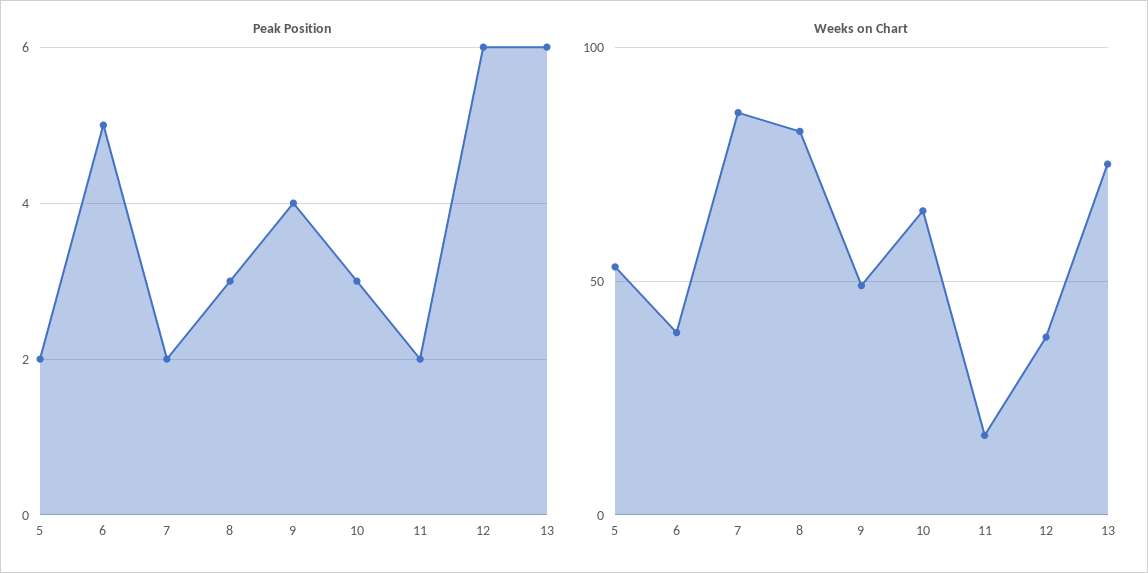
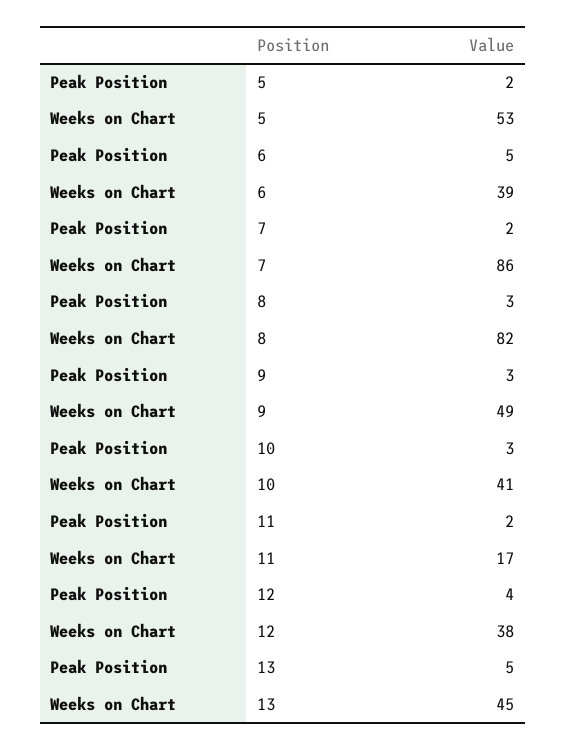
  {
    "Peak Position": {
      "5": 2,
      "6": 5,
      "7": 2,
      "8": 3,
-     "9": 4,
+     "9": 3,
      "10": 3,
      "11": 2,
-     "12": 6,
+     "12": 4,
-     "13": 6
+     "13": 5
    },
    "Weeks on Chart": {
      "5": 53,
      "6": 39,
      "7": 86,
      "8": 82,
      "9": 49,
-     "10": 65,
+     "10": 41,
      "11": 17,
      "12": 38,
-     "13": 75
+     "13": 45
    }
  }

